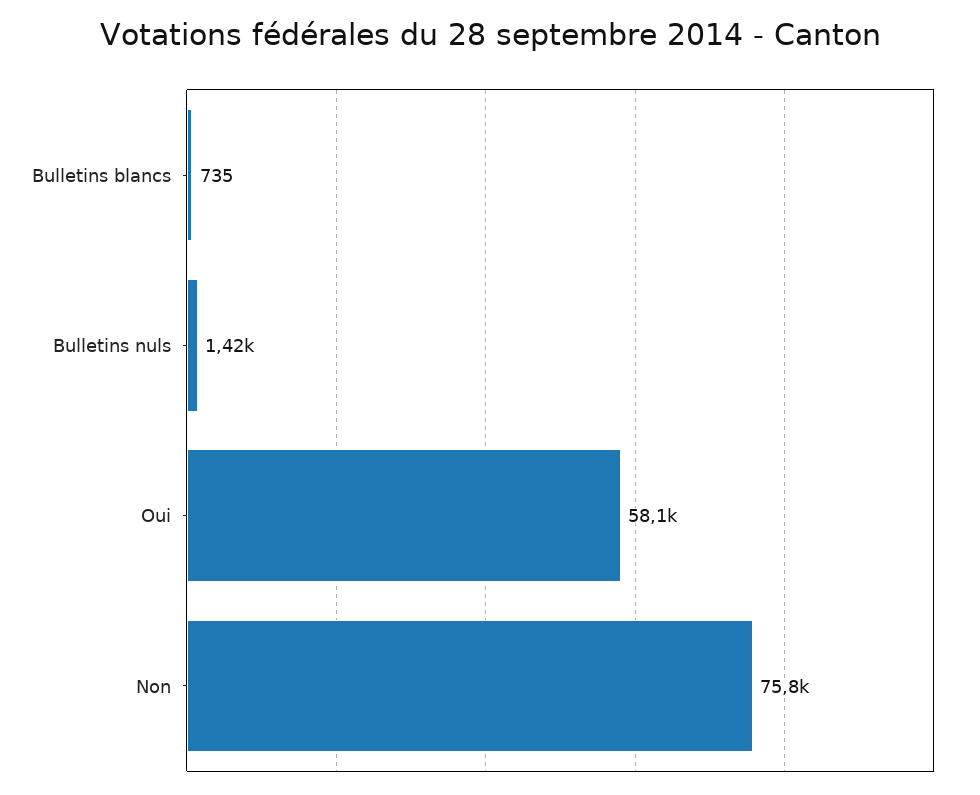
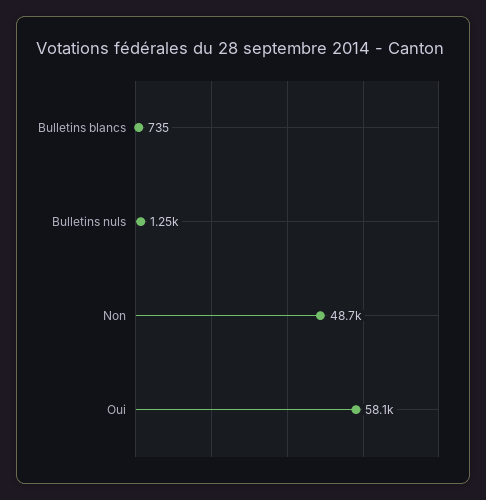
  {
    "Bulletins blancs": 735,
-   "Bulletins nuls": 1420,
+   "Bulletins nuls": 1250,
    "Oui": 58100,
-   "Non": 75800
+   "Non": 48700
  }

